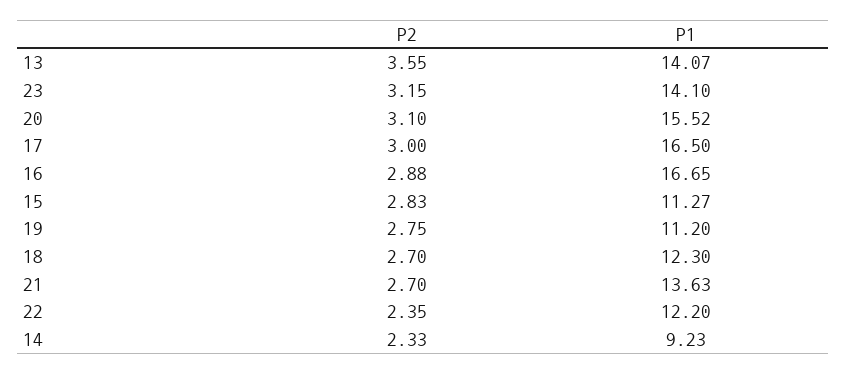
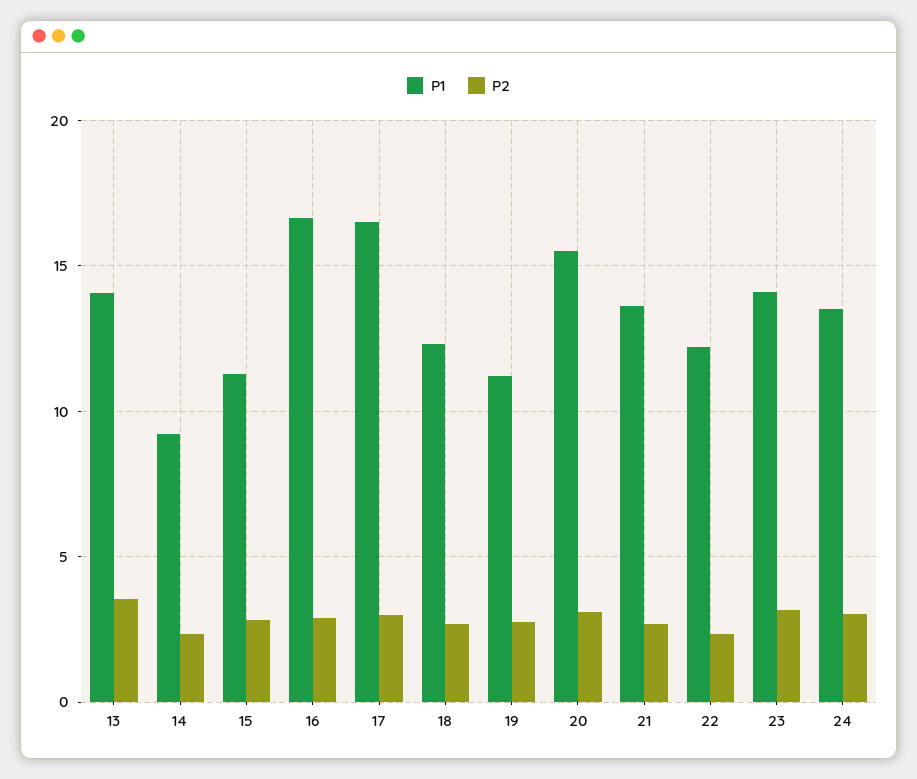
  {
    "P2": {
      "13": 3.55,
      "23": 3.15,
      "20": 3.1,
      "17": 3,
      "16": 2.88,
      "15": 2.83,
      "19": 2.75,
      "18": 2.7,
      "21": 2.7,
      "22": 2.35,
-     "14": 2.33
+     "14": 2.33,
+     "24": 3
    },
    "P1": {
      "13": 14.07,
      "23": 14.1,
      "20": 15.52,
      "17": 16.5,
      "16": 16.65,
      "15": 11.27,
      "19": 11.2,
      "18": 12.3,
      "21": 13.63,
      "22": 12.2,
-     "14": 9.23
+     "14": 9.23,
+     "24": 13.5
    }
  }

